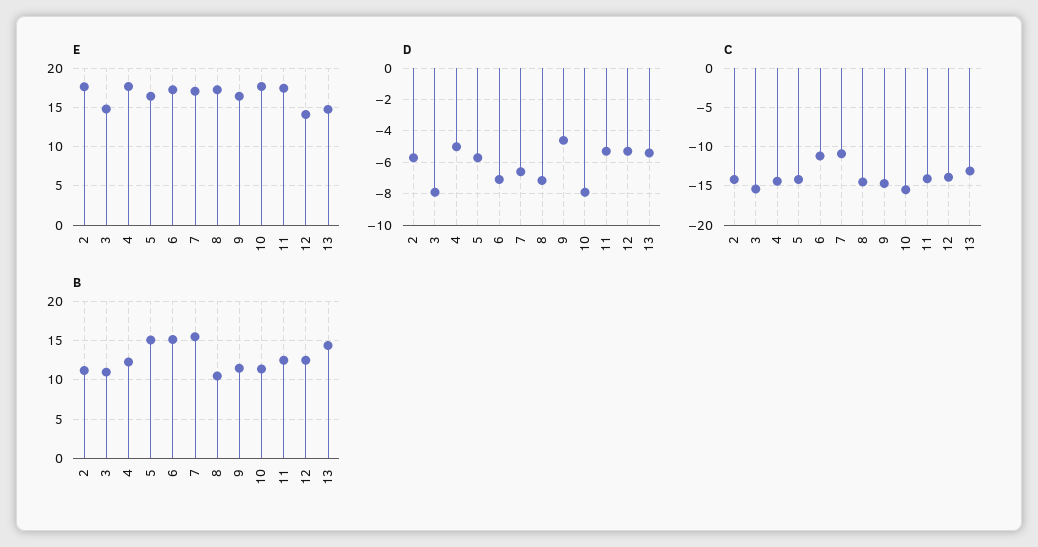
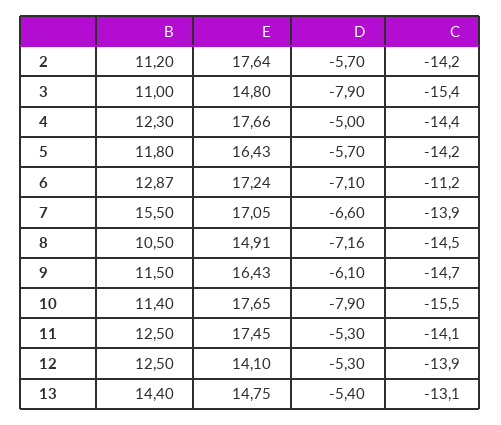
  {
    "E": {
      "2": 17.64,
      "3": 14.8,
      "4": 17.66,
      "5": 16.43,
      "6": 17.24,
      "7": 17.05,
-     "8": 17,
+     "8": 14.91,
      "9": 16.43,
      "10": 17.65,
      "11": 17.45,
      "12": 14.1,
      "13": 14.75
    },
    "D": {
      "2": -5.7,
      "3": -7.9,
      "4": -5,
      "5": -5.7,
      "6": -7.1,
      "7": -6.6,
      "8": -7.16,
-     "9": -4.5,
+     "9": -6.1,
      "10": -7.9,
      "11": -5.3,
      "12": -5.3,
      "13": -5.4
    },
    "C": {
      "2": -14.2,
      "3": -15.4,
      "4": -14.4,
      "5": -14.2,
      "6": -11.2,
-     "7": -11,
+     "7": -13.9,
      "8": -14.5,
      "9": -14.7,
      "10": -15.5,
      "11": -14.1,
      "12": -13.9,
      "13": -13.1
    },
    "B": {
      "2": 11.2,
      "3": 11,
      "4": 12.3,
-     "5": 15,
+     "5": 11.8,
-     "6": 15,
+     "6": 12.87,
      "7": 15.5,
      "8": 10.5,
      "9": 11.5,
      "10": 11.4,
      "11": 12.5,
      "12": 12.5,
      "13": 14.4
    }
  }

